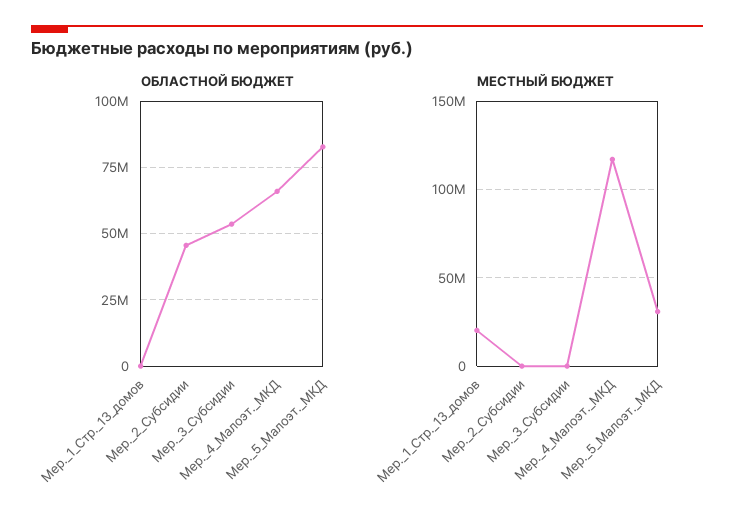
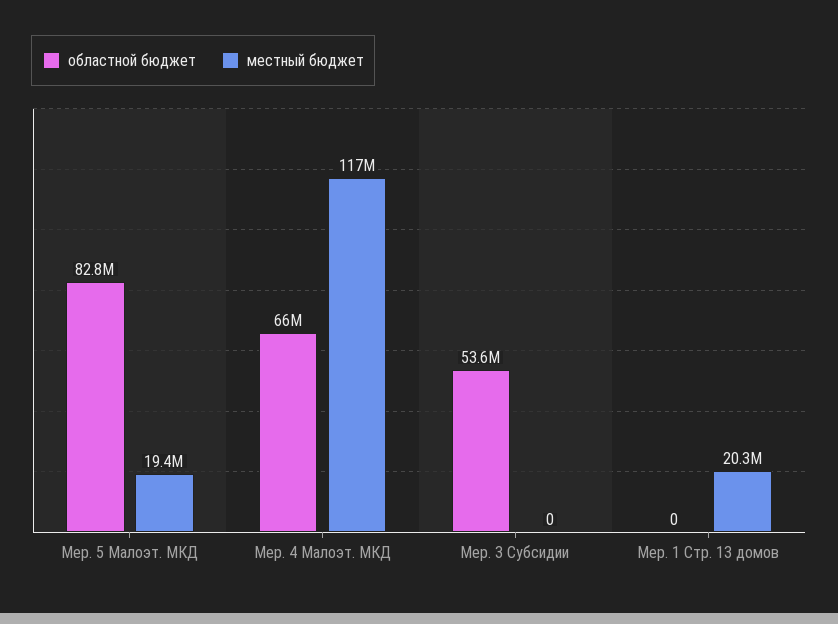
  {
    "ОБЛАСТНОЙ БЮДЖЕТ": {
      "Мер._1_Стр._13_домов": 0,
-     "Мер._2_Субсидии": 45000000,
      "Мер._3_Субсидии": 53600000,
      "Мер._4_Малоэт._МКД": 66000000,
      "Мер._5_Малоэт._МКД": 82800000
    },
    "МЕСТНЫЙ БЮДЖЕТ": {
      "Мер._1_Стр._13_домов": 20300000,
-     "Мер._2_Субсидии": 0,
      "Мер._3_Субсидии": 0,
      "Мер._4_Малоэт._МКД": 117000000,
-     "Мер._5_Малоэт._МКД": 30000000
+     "Мер._5_Малоэт._МКД": 19400000
    }
  }

